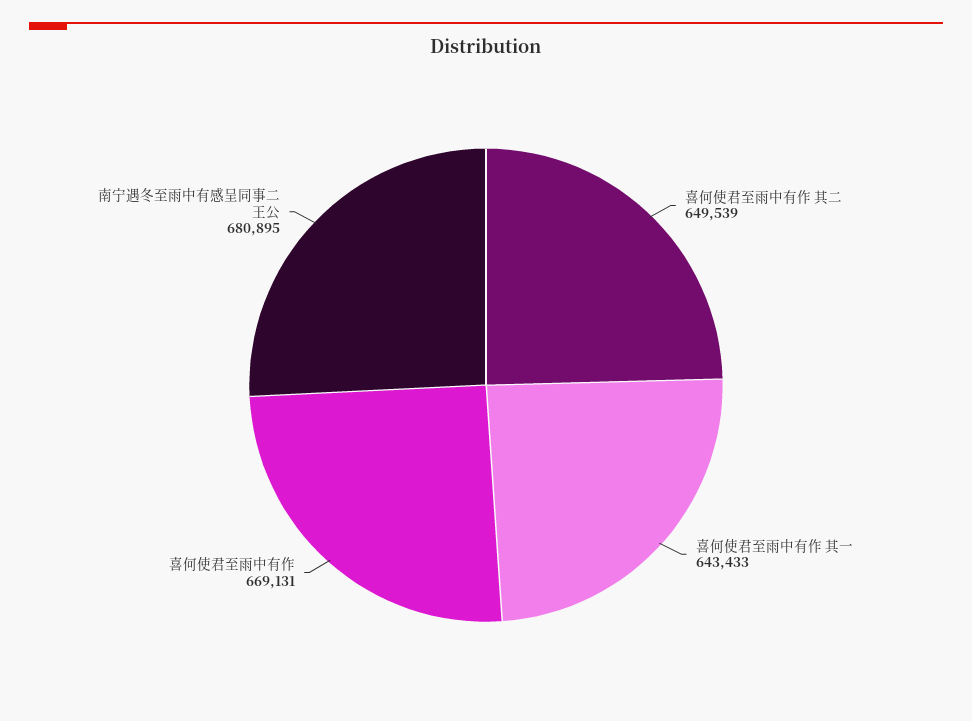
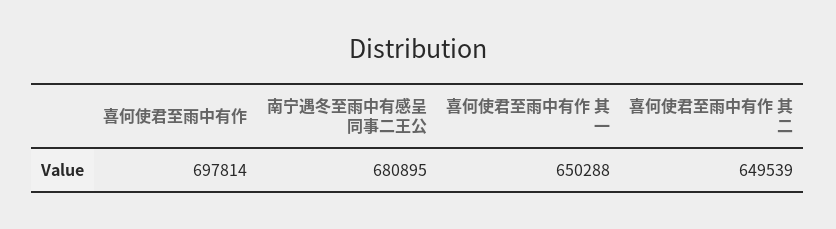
  {
    "喜何使君至雨中有作 其二": 649539,
-   "喜何使君至雨中有作 其一": 643433,
+   "喜何使君至雨中有作 其一": 650288,
-   "喜何使君至雨中有作": 669131,
+   "喜何使君至雨中有作": 697814,
    "南宁遇冬至雨中有感呈同事二王公": 680895
  }

